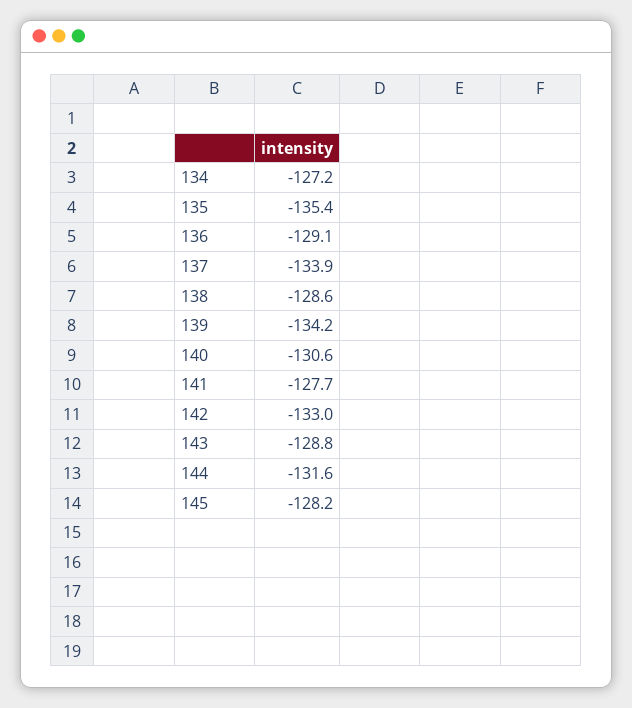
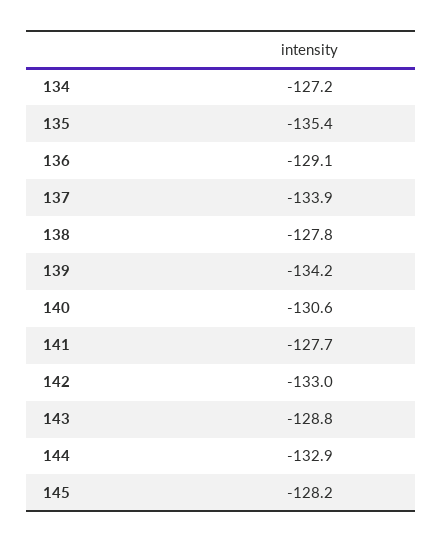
  {
    "134": -127.2,
    "135": -135.4,
    "136": -129.1,
    "137": -133.9,
-   "138": -128.6,
+   "138": -127.8,
    "139": -134.2,
    "140": -130.6,
    "141": -127.7,
    "142": -133,
    "143": -128.8,
-   "144": -131.6,
+   "144": -132.9,
    "145": -128.2
  }

